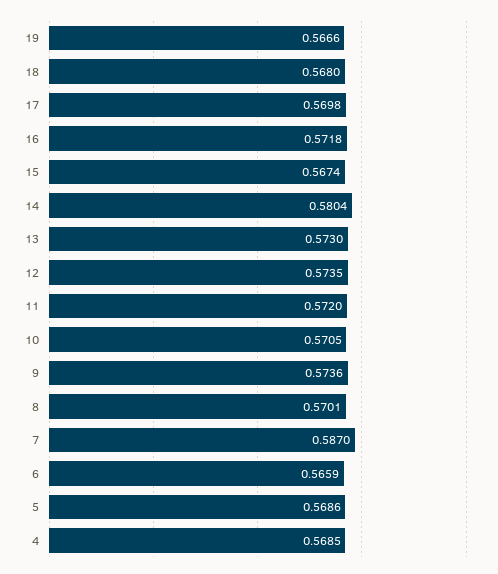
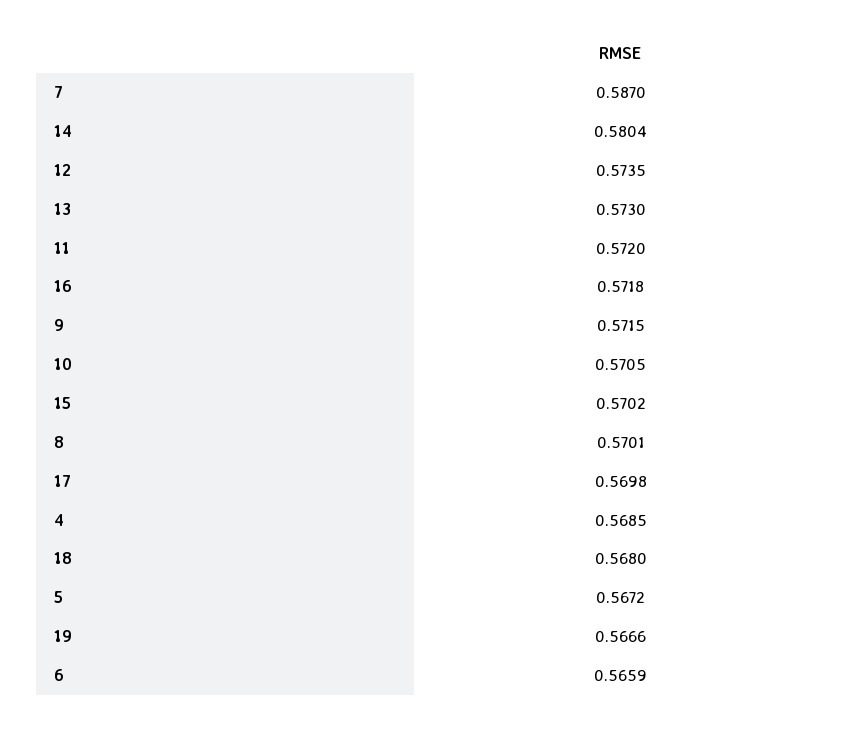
  {
    "19": 0.5666,
    "18": 0.568,
    "17": 0.5698,
    "16": 0.5718,
-   "15": 0.5674,
+   "15": 0.5702,
    "14": 0.5804,
    "13": 0.573,
    "12": 0.5735,
    "11": 0.572,
    "10": 0.5705,
-   "9": 0.5736,
+   "9": 0.5715,
    "8": 0.5701,
    "7": 0.587,
    "6": 0.5659,
-   "5": 0.5686,
+   "5": 0.5672,
    "4": 0.5685
  }

